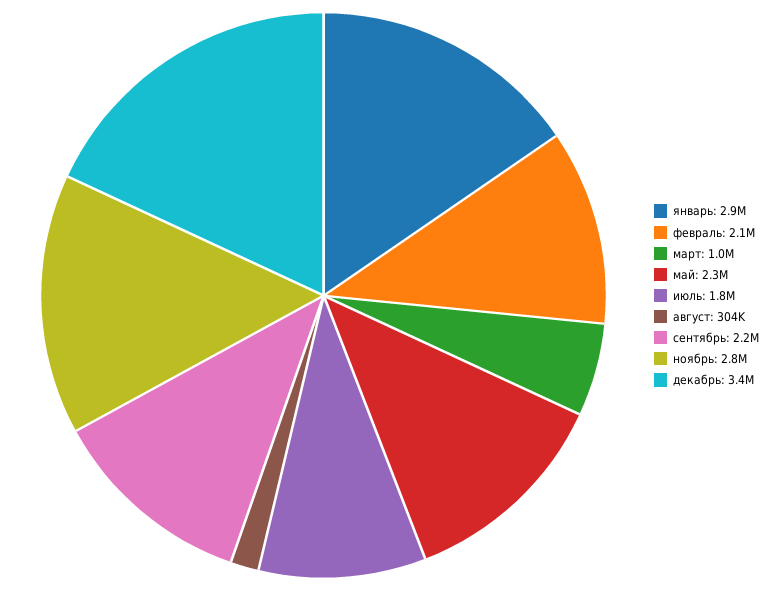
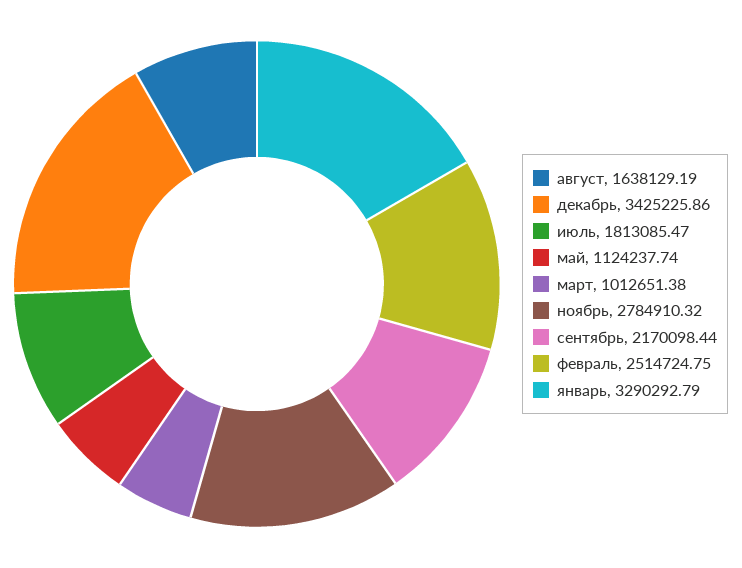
  {
-   "январь": 2900000,
+   "январь": 3290292.79,
-   "февраль": 2100000,
+   "февраль": 2514724.75,
    "март": 1012651.38,
-   "май": 2300000,
+   "май": 1124237.74,
    "июль": 1813085.47,
-   "август": 304000,
+   "август": 1638129.19,
    "сентябрь": 2170098.44,
    "ноябрь": 2784910.32,
    "декабрь": 3425225.86
  }

